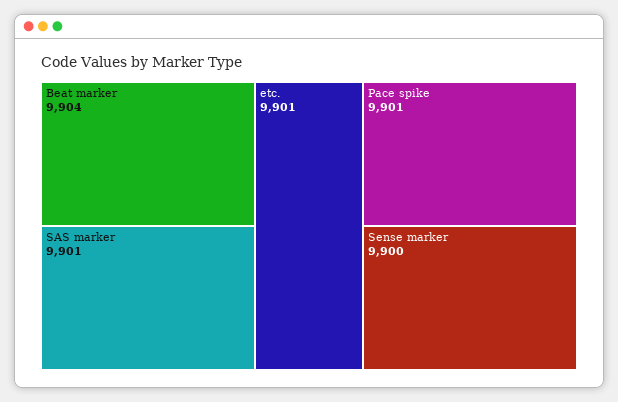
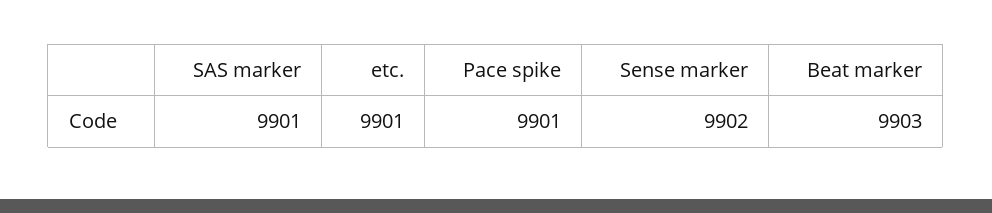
  {
-   "Beat marker": 9904,
+   "Beat marker": 9903,
    "SAS marker": 9901,
    "etc.": 9901,
    "Pace spike": 9901,
-   "Sense marker": 9900
+   "Sense marker": 9902
  }

